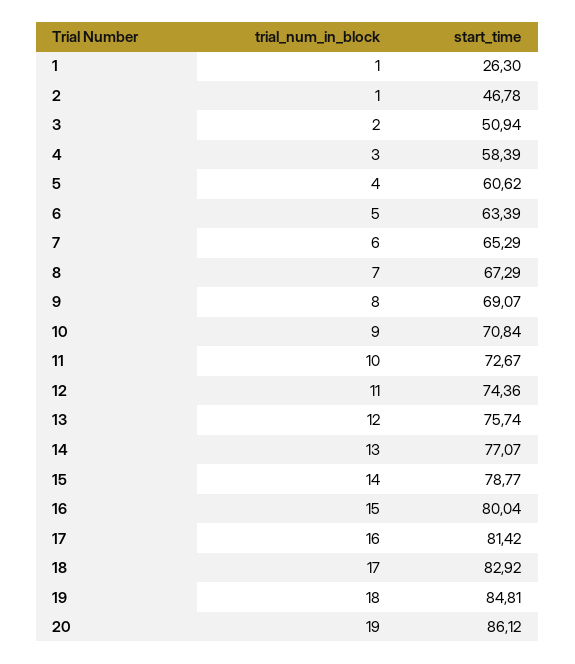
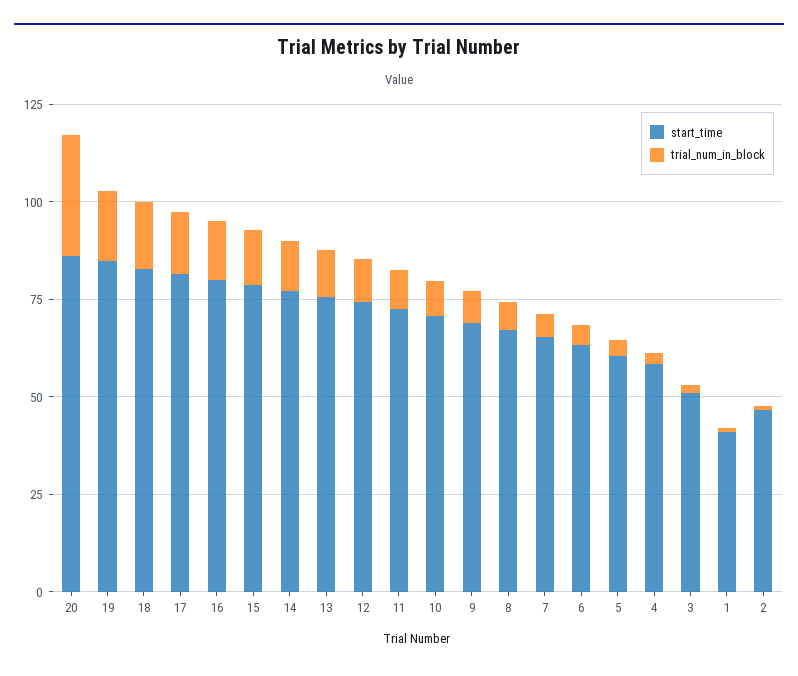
  {
    "trial_num_in_block": {
      "1": 1,
      "2": 1,
      "3": 2,
      "4": 3,
      "5": 4,
      "6": 5,
      "7": 6,
      "8": 7,
      "9": 8,
      "10": 9,
      "11": 10,
      "12": 11,
      "13": 12,
      "14": 13,
      "15": 14,
      "16": 15,
      "17": 16,
      "18": 17,
      "19": 18,
-     "20": 19
+     "20": 30
    },
    "start_time": {
-     "1": 26.3,
+     "1": 40,
      "2": 46.78,
      "3": 50.94,
      "4": 58.39,
      "5": 60.62,
      "6": 63.39,
      "7": 65.29,
      "8": 67.29,
      "9": 69.07,
      "10": 70.84,
      "11": 72.67,
      "12": 74.36,
      "13": 75.74,
      "14": 77.07,
      "15": 78.77,
      "16": 80.04,
      "17": 81.42,
      "18": 82.92,
      "19": 84.81,
      "20": 86.12
    }
  }

